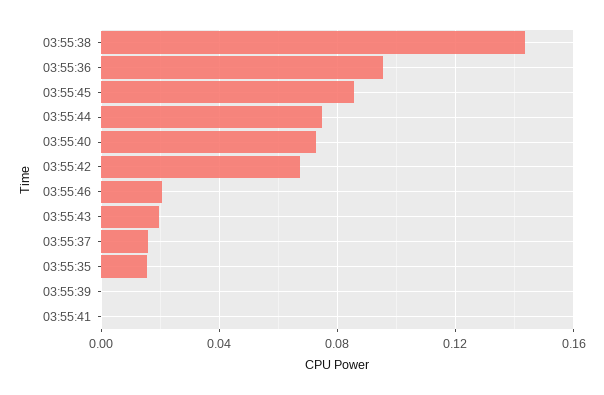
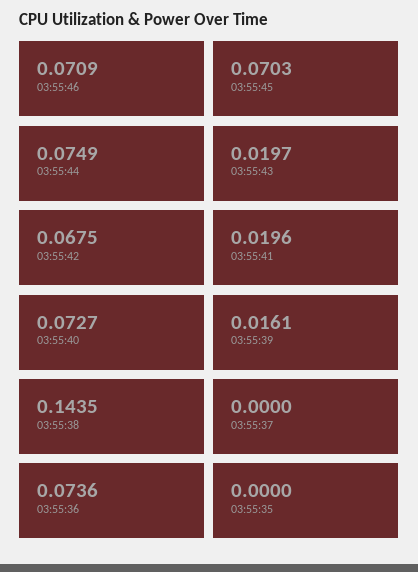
  {
    "03:55:38": 0.1435,
-   "03:55:36": 0.095,
+   "03:55:36": 0.0736,
-   "03:55:45": 0.085,
+   "03:55:45": 0.0703,
    "03:55:44": 0.0749,
    "03:55:40": 0.0727,
    "03:55:42": 0.0675,
-   "03:55:46": 0.02,
+   "03:55:46": 0.0709,
    "03:55:43": 0.0197,
-   "03:55:37": 0.015,
+   "03:55:37": 0,
-   "03:55:35": 0.015,
+   "03:55:35": 0,
-   "03:55:39": 0,
+   "03:55:39": 0.0161,
-   "03:55:41": 0
+   "03:55:41": 0.0196
  }

